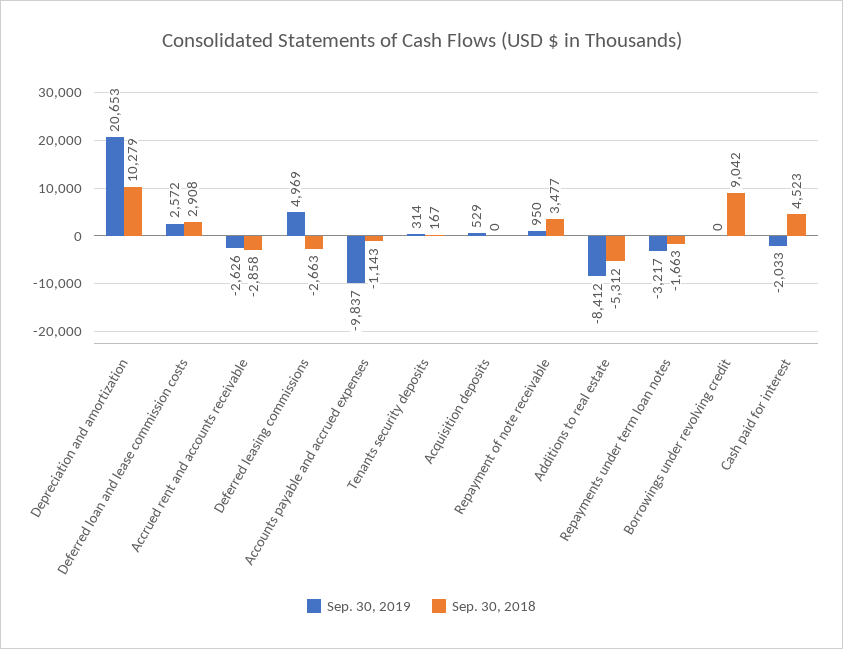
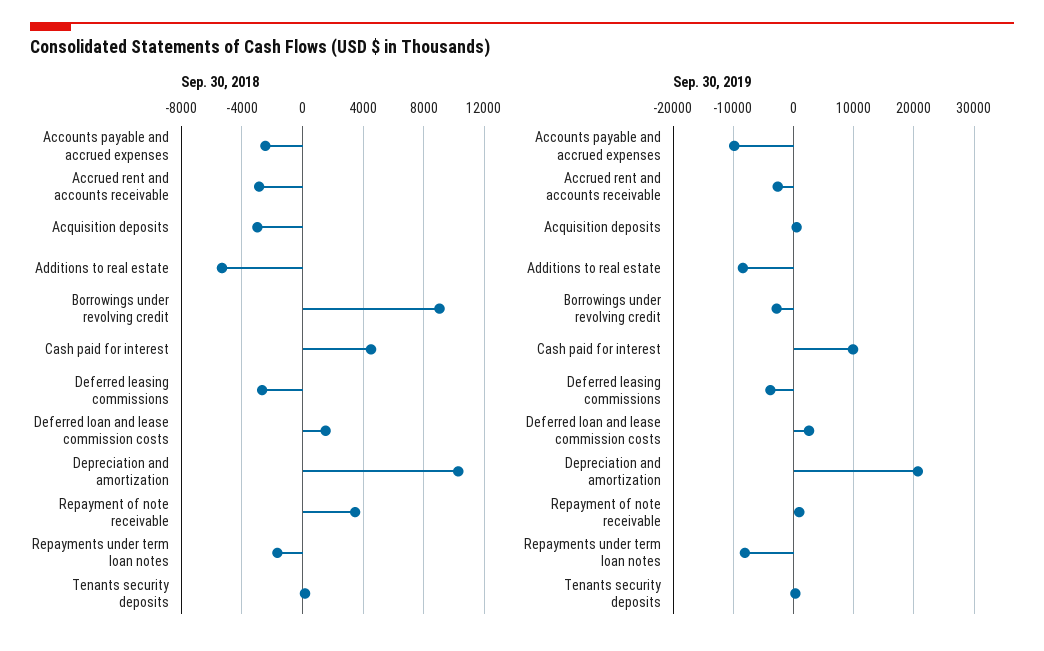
  {
    "Sep. 30, 2019": {
      "Depreciation and amortization": 20653,
      "Deferred loan and lease commission costs": 2572,
      "Accrued rent and accounts receivable": -2626,
-     "Deferred leasing commissions": 4969,
+     "Deferred leasing commissions": -4000,
      "Accounts payable and accrued expenses": -9837,
      "Tenants security deposits": 314,
      "Acquisition deposits": 529,
      "Repayment of note receivable": 950,
      "Additions to real estate": -8412,
-     "Repayments under term loan notes": -3217,
+     "Repayments under term loan notes": -8000,
-     "Borrowings under revolving credit": 0,
+     "Borrowings under revolving credit": -3000,
-     "Cash paid for interest": -2033
+     "Cash paid for interest": 10000
    },
    "Sep. 30, 2018": {
      "Depreciation and amortization": 10279,
-     "Deferred loan and lease commission costs": 2908,
+     "Deferred loan and lease commission costs": 1500,
      "Accrued rent and accounts receivable": -2858,
      "Deferred leasing commissions": -2663,
-     "Accounts payable and accrued expenses": -1143,
+     "Accounts payable and accrued expenses": -2500,
      "Tenants security deposits": 167,
-     "Acquisition deposits": 0,
+     "Acquisition deposits": -3000,
      "Repayment of note receivable": 3477,
      "Additions to real estate": -5312,
      "Repayments under term loan notes": -1663,
      "Borrowings under revolving credit": 9042,
      "Cash paid for interest": 4523
    }
  }

